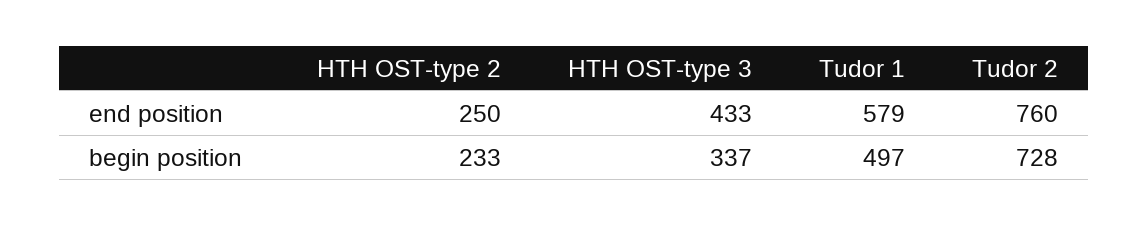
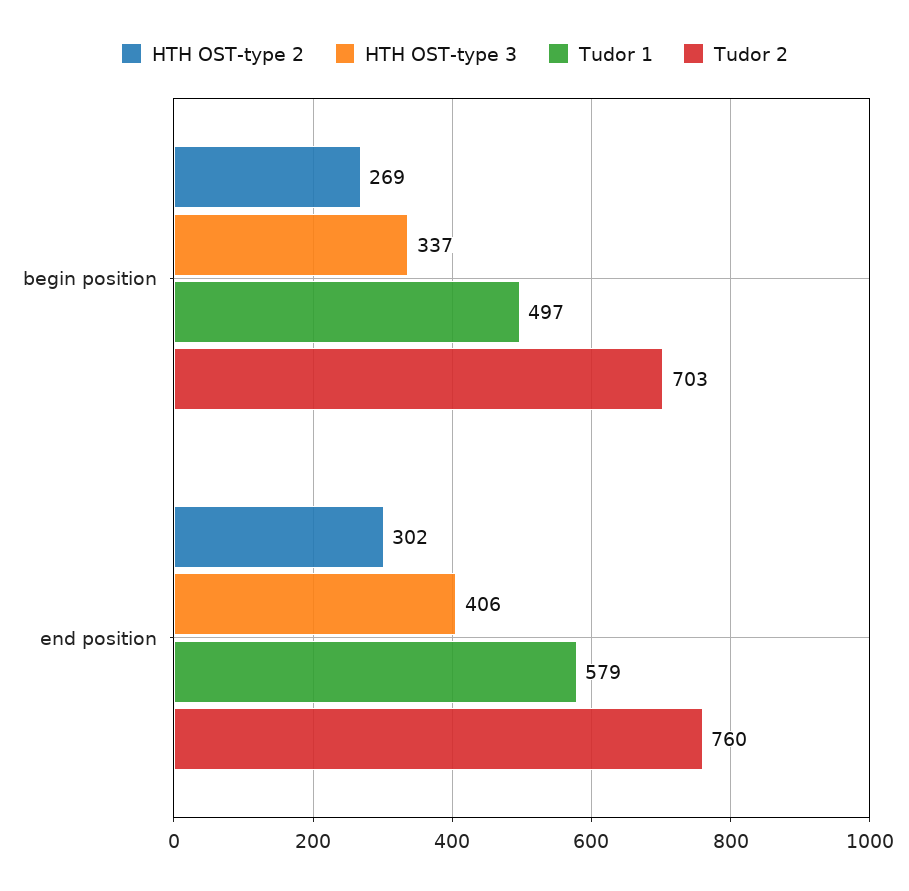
  {
    "HTH OST-type 2": {
-     "end position": 250,
+     "end position": 302,
-     "begin position": 233
+     "begin position": 269
    },
    "HTH OST-type 3": {
-     "end position": 433,
+     "end position": 406,
      "begin position": 337
    },
    "Tudor 1": {
      "end position": 579,
      "begin position": 497
    },
    "Tudor 2": {
      "end position": 760,
-     "begin position": 728
+     "begin position": 703
    }
  }

